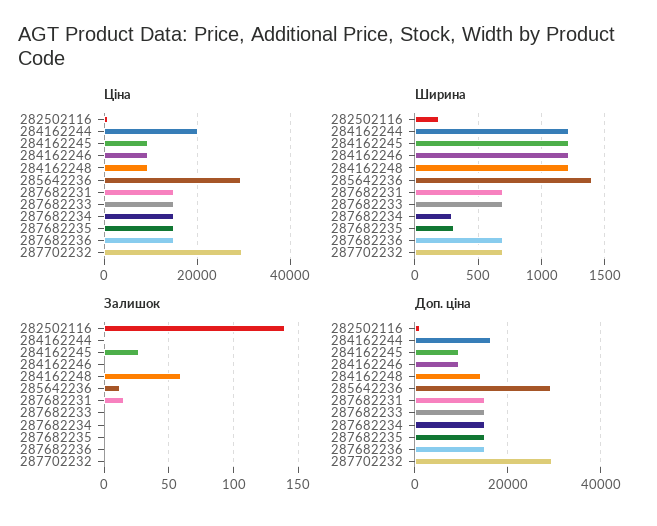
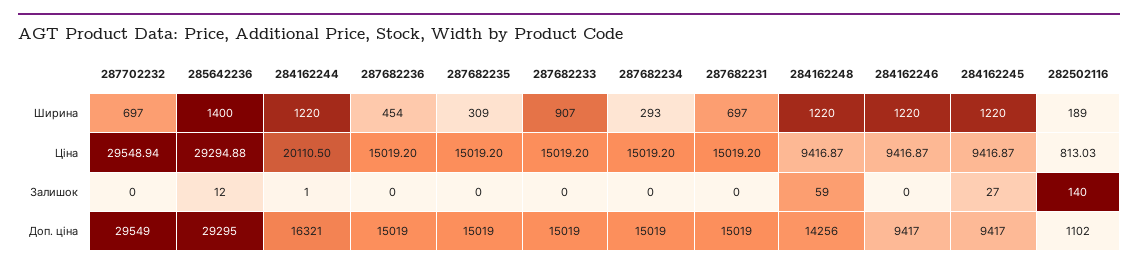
  {
    "Ціна": {
      "282502116": 813.03,
      "284162244": 20110.5,
      "284162245": 9416.87,
      "284162246": 9416.87,
      "284162248": 9416.87,
      "285642236": 29294.88,
      "287682231": 15019.2,
      "287682233": 15019.2,
      "287682234": 15019.2,
      "287682235": 15019.2,
      "287682236": 15019.2,
      "287702232": 29548.94
    },
    "Ширина": {
      "282502116": 189,
      "284162244": 1220,
      "284162245": 1220,
      "284162246": 1220,
      "284162248": 1220,
      "285642236": 1400,
      "287682231": 697,
-     "287682233": 700,
+     "287682233": 907,
      "287682234": 293,
      "287682235": 309,
-     "287682236": 700,
+     "287682236": 454,
      "287702232": 697
    },
    "Залишок": {
      "282502116": 140,
      "284162244": 1,
      "284162245": 27,
      "284162246": 0,
      "284162248": 59,
      "285642236": 12,
-     "287682231": 15,
+     "287682231": 0,
      "287682233": 0,
      "287682234": 0,
      "287682235": 0,
      "287682236": 0,
      "287702232": 0
    },
    "Доп. ціна": {
      "282502116": 1102,
      "284162244": 16321,
      "284162245": 9417,
      "284162246": 9417,
      "284162248": 14256,
      "285642236": 29295,
      "287682231": 15019,
      "287682233": 15019,
      "287682234": 15019,
      "287682235": 15019,
      "287682236": 15019,
      "287702232": 29549
    }
  }

